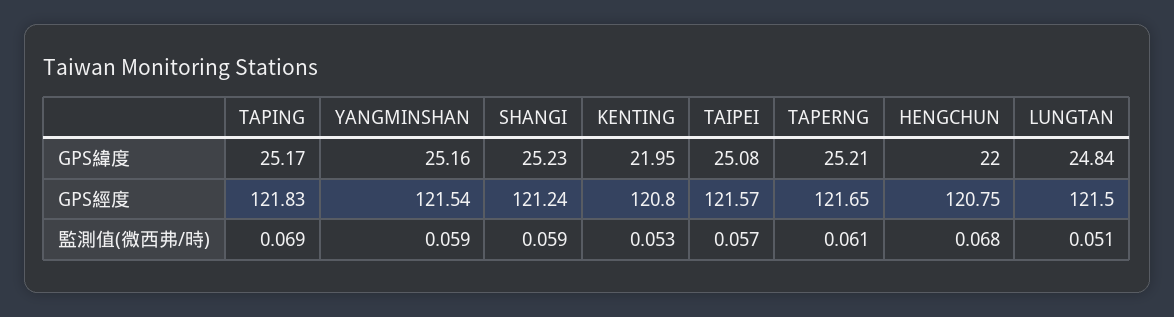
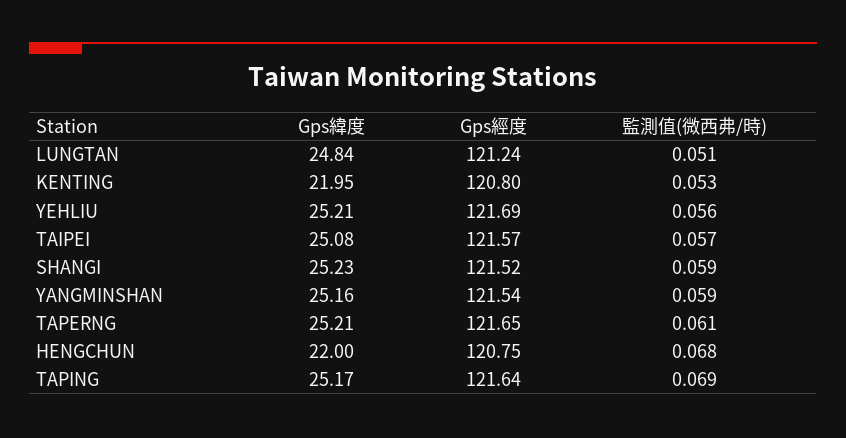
  {
    "TAPING": {
      "GPS緯度": 25.17,
-     "GPS經度": 121.83,
+     "GPS經度": 121.64,
      "監測值(微西弗/時)": 0.069
    },
    "YANGMINSHAN": {
      "GPS緯度": 25.16,
      "GPS經度": 121.54,
      "監測值(微西弗/時)": 0.059
    },
    "SHANGI": {
      "GPS緯度": 25.23,
-     "GPS經度": 121.24,
+     "GPS經度": 121.52,
      "監測值(微西弗/時)": 0.059
    },
    "KENTING": {
      "GPS緯度": 21.95,
      "GPS經度": 120.8,
      "監測值(微西弗/時)": 0.053
    },
    "TAIPEI": {
      "GPS緯度": 25.08,
      "GPS經度": 121.57,
      "監測值(微西弗/時)": 0.057
    },
    "TAPERNG": {
      "GPS緯度": 25.21,
      "GPS經度": 121.65,
      "監測值(微西弗/時)": 0.061
    },
    "HENGCHUN": {
      "GPS緯度": 22,
      "GPS經度": 120.75,
      "監測值(微西弗/時)": 0.068
    },
    "LUNGTAN": {
      "GPS緯度": 24.84,
-     "GPS經度": 121.5,
+     "GPS經度": 121.24,
      "監測值(微西弗/時)": 0.051
-   }
+   },
+   "YEHLIU": {
+     "GPS緯度": 25.21,
+     "GPS經度": 121.69,
+     "監測值(微西弗/時)": 0.056
+   }
  }

